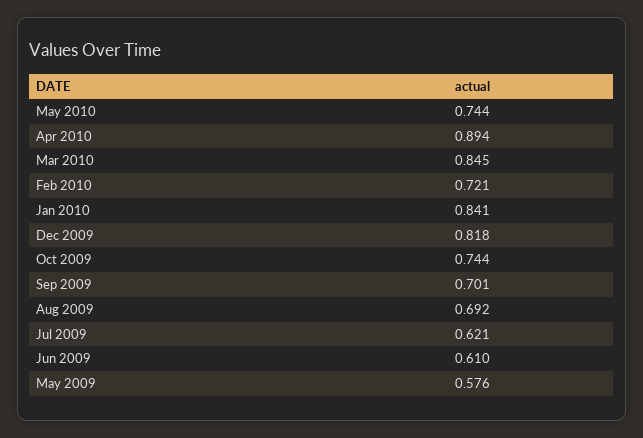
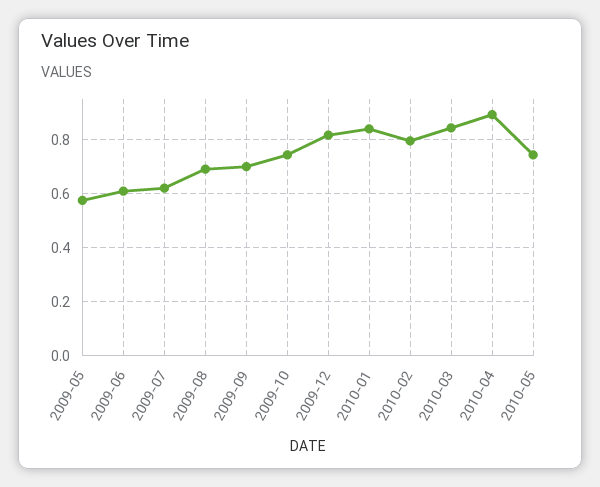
  {
    "May 2010": 0.744,
    "Apr 2010": 0.894,
    "Mar 2010": 0.845,
-   "Feb 2010": 0.721,
+   "Feb 2010": 0.8,
    "Jan 2010": 0.841,
    "Dec 2009": 0.818,
    "Oct 2009": 0.744,
    "Sep 2009": 0.701,
    "Aug 2009": 0.692,
    "Jul 2009": 0.621,
    "Jun 2009": 0.61,
    "May 2009": 0.576
  }

